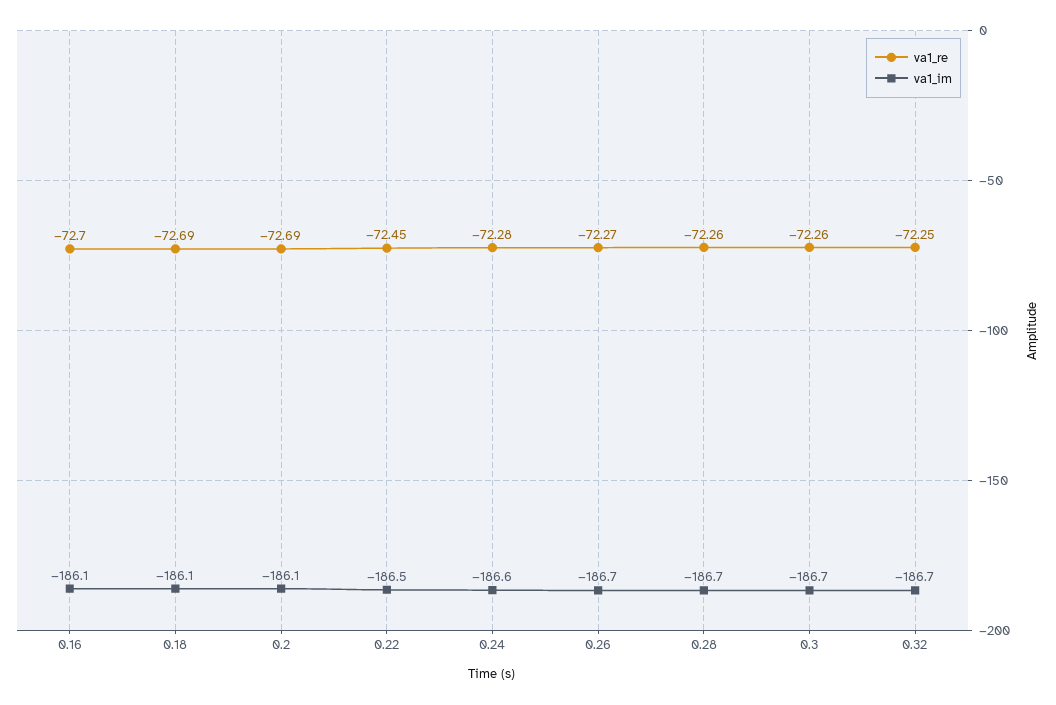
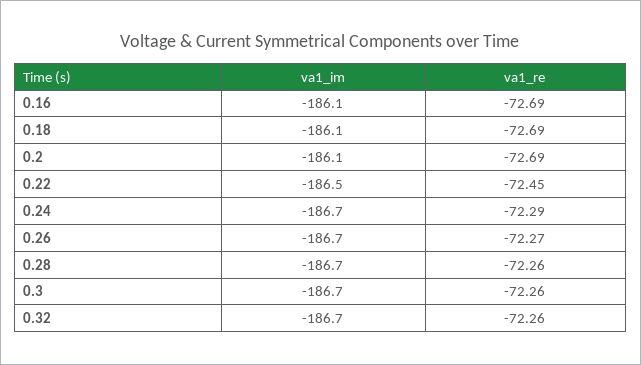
  {
    "va1_re": {
-     "0.16": -72.7,
+     "0.16": -72.69,
      "0.18": -72.69,
      "0.2": -72.69,
      "0.22": -72.45,
-     "0.24": -72.28,
+     "0.24": -72.29,
      "0.26": -72.27,
      "0.28": -72.26,
      "0.3": -72.26,
-     "0.32": -72.25
+     "0.32": -72.26
    },
    "va1_im": {
      "0.16": -186.1,
      "0.18": -186.1,
      "0.2": -186.1,
      "0.22": -186.5,
-     "0.24": -186.6,
+     "0.24": -186.7,
      "0.26": -186.7,
      "0.28": -186.7,
      "0.3": -186.7,
      "0.32": -186.7
    }
  }

